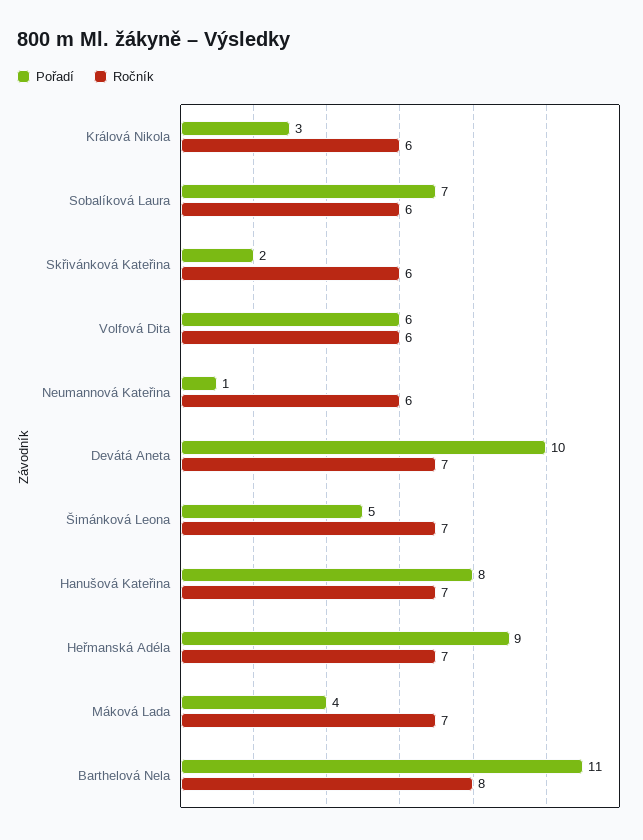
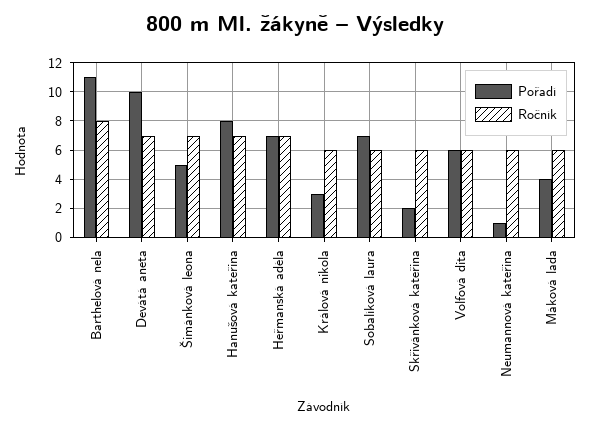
  {
    "Pořadí": {
      "Králová Nikola": 3,
      "Sobalíková Laura": 7,
      "Skřivánková Kateřina": 2,
      "Volfová Dita": 6,
      "Neumannová Kateřina": 1,
      "Devátá Aneta": 10,
      "Šimánková Leona": 5,
      "Hanušová Kateřina": 8,
-     "Heřmanská Adéla": 9,
+     "Heřmanská Adéla": 7,
      "Máková Lada": 4,
      "Barthelová Nela": 11
    },
    "Ročník": {
      "Králová Nikola": 6,
      "Sobalíková Laura": 6,
      "Skřivánková Kateřina": 6,
      "Volfová Dita": 6,
      "Neumannová Kateřina": 6,
      "Devátá Aneta": 7,
      "Šimánková Leona": 7,
      "Hanušová Kateřina": 7,
      "Heřmanská Adéla": 7,
-     "Máková Lada": 7,
+     "Máková Lada": 6,
      "Barthelová Nela": 8
    }
  }

